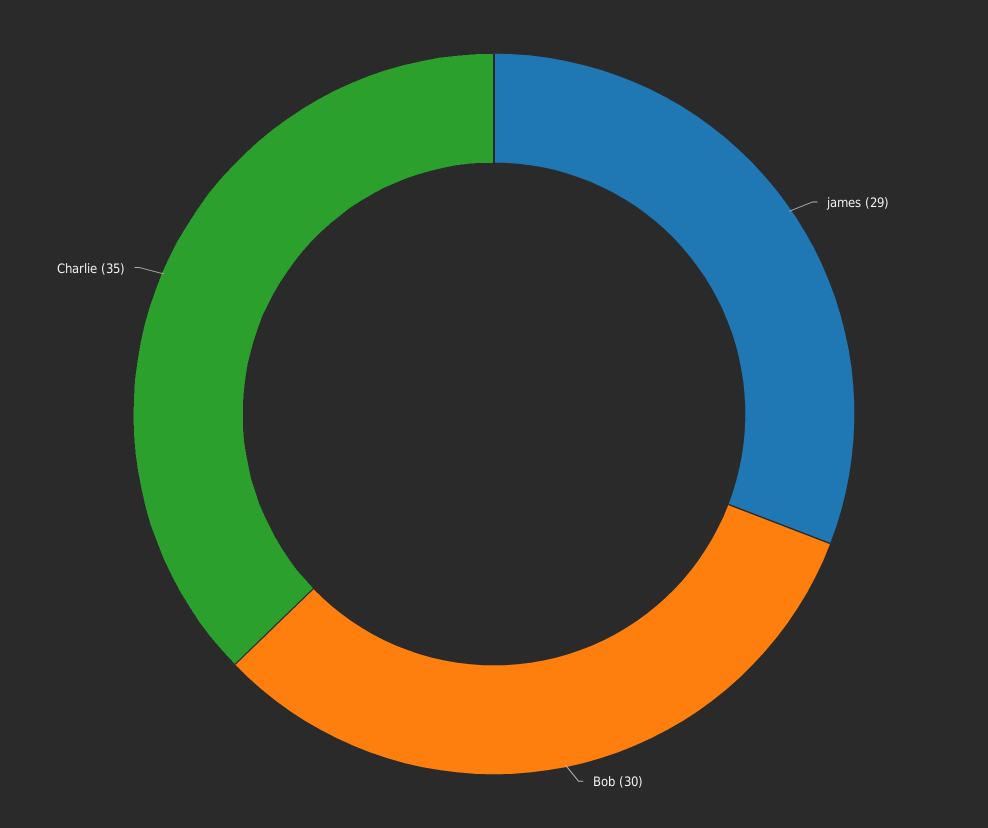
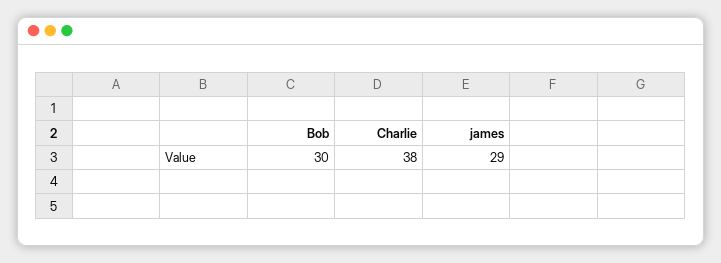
  {
    "james": 29,
    "Bob": 30,
-   "Charlie": 35
+   "Charlie": 38
  }

